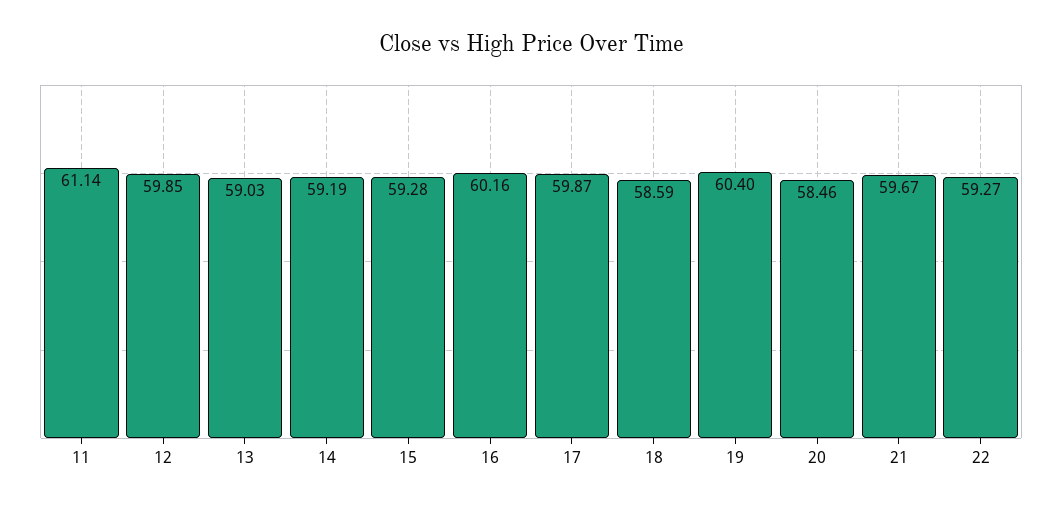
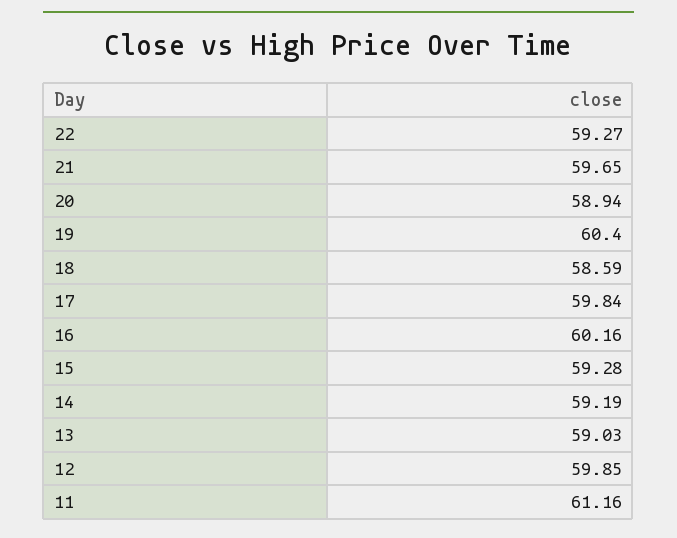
  {
-   "11": 61.14,
+   "11": 61.16,
    "12": 59.85,
    "13": 59.03,
    "14": 59.19,
    "15": 59.28,
    "16": 60.16,
-   "17": 59.87,
+   "17": 59.84,
    "18": 58.59,
    "19": 60.4,
-   "20": 58.46,
+   "20": 58.94,
-   "21": 59.67,
+   "21": 59.65,
    "22": 59.27
  }

